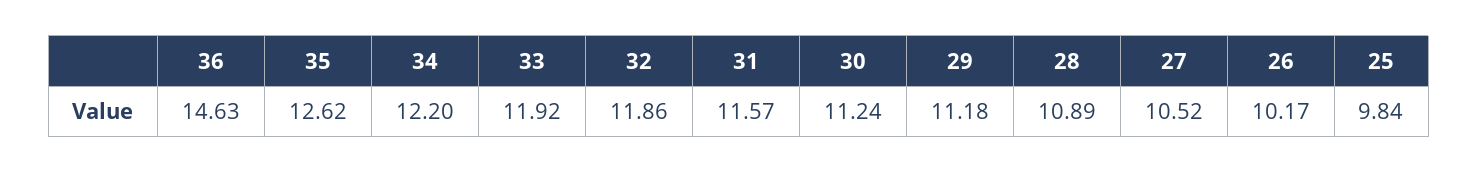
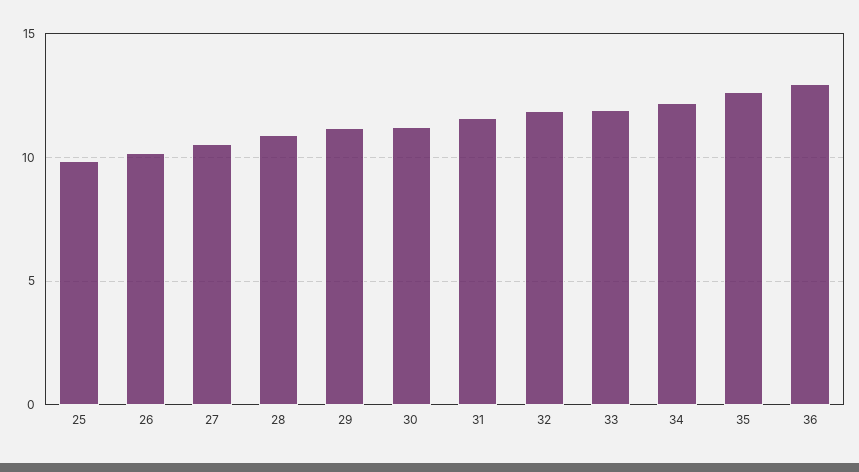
  {
-   "36": 14.63,
+   "36": 13,
    "35": 12.62,
    "34": 12.2,
    "33": 11.92,
    "32": 11.86,
    "31": 11.57,
    "30": 11.24,
    "29": 11.18,
    "28": 10.89,
    "27": 10.52,
    "26": 10.17,
    "25": 9.84
  }

